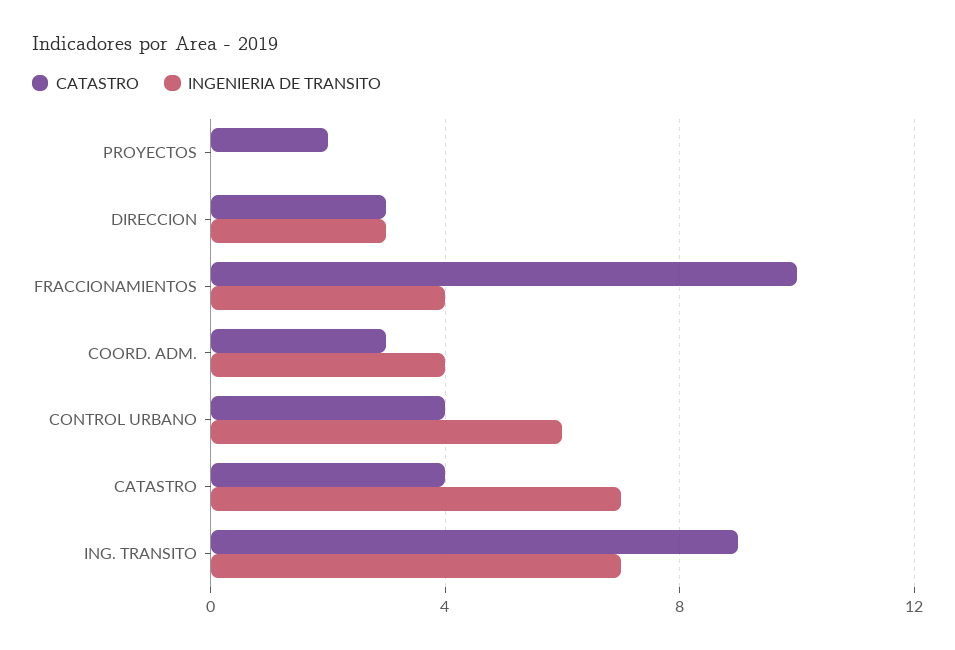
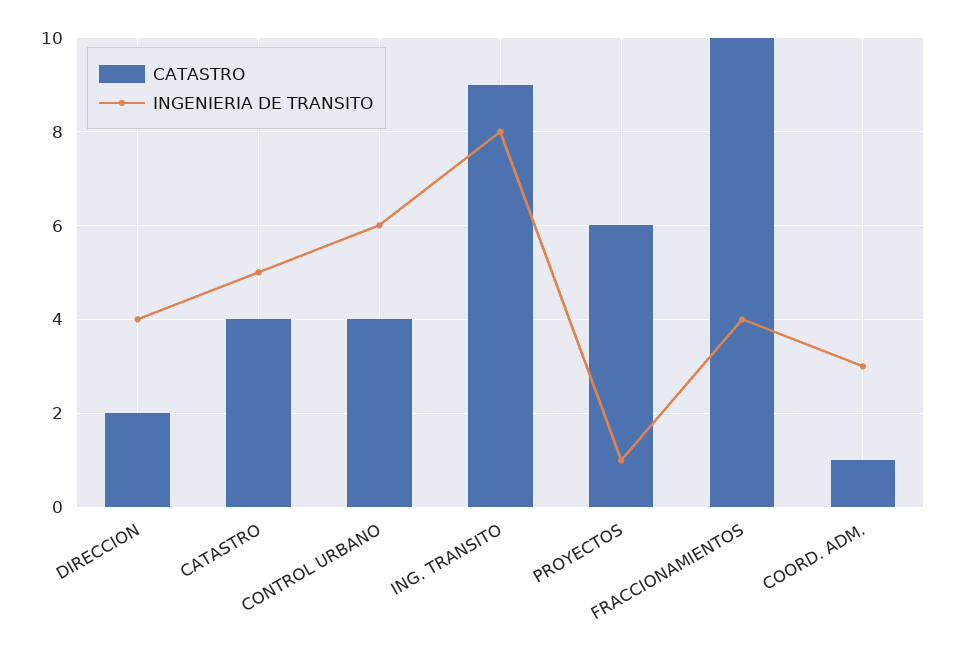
  {
    "CATASTRO": {
-     "PROYECTOS": 2,
+     "PROYECTOS": 6,
-     "DIRECCION": 3,
+     "DIRECCION": 2,
      "FRACCIONAMIENTOS": 10,
-     "COORD. ADM.": 3,
+     "COORD. ADM.": 1,
      "CONTROL URBANO": 4,
      "CATASTRO": 4,
      "ING. TRANSITO": 9
    },
    "INGENIERIA DE TRANSITO": {
-     "PROYECTOS": 0,
+     "PROYECTOS": 1,
-     "DIRECCION": 3,
+     "DIRECCION": 4,
      "FRACCIONAMIENTOS": 4,
-     "COORD. ADM.": 4,
+     "COORD. ADM.": 3,
      "CONTROL URBANO": 6,
-     "CATASTRO": 7,
+     "CATASTRO": 5,
-     "ING. TRANSITO": 7
+     "ING. TRANSITO": 8
    }
  }

